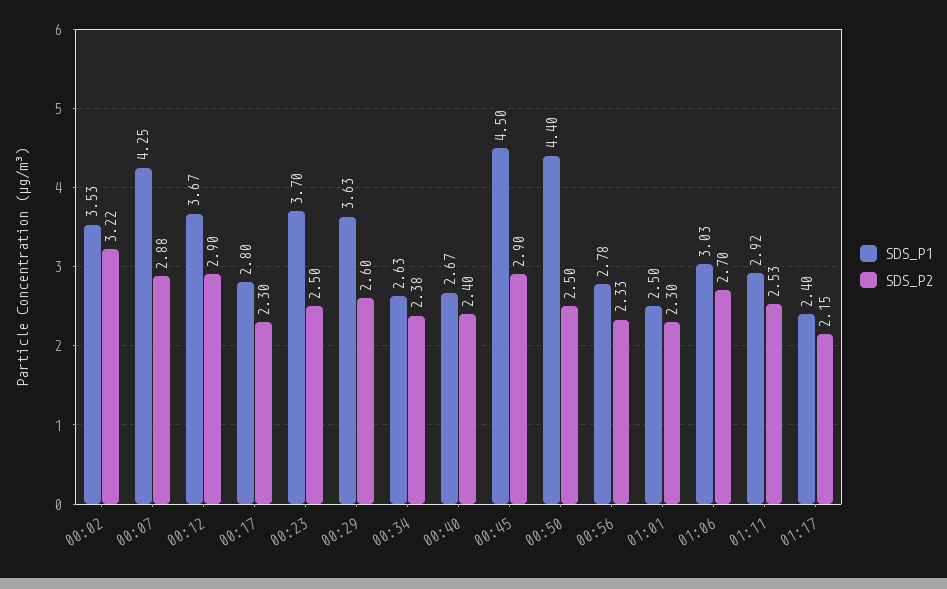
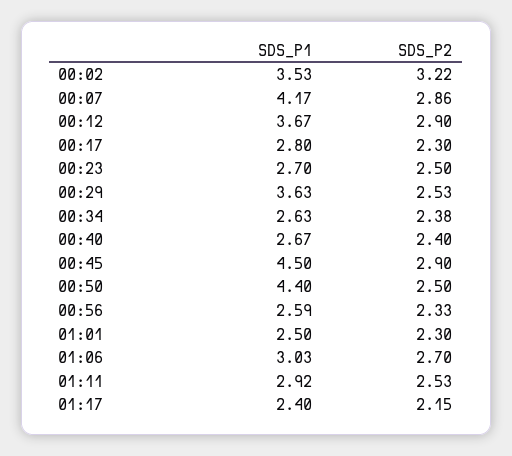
  {
    "SDS_P1": {
      "00:02": 3.53,
-     "00:07": 4.25,
+     "00:07": 4.17,
      "00:12": 3.67,
      "00:17": 2.8,
-     "00:23": 3.7,
+     "00:23": 2.7,
      "00:29": 3.63,
      "00:34": 2.63,
      "00:40": 2.67,
      "00:45": 4.5,
      "00:50": 4.4,
-     "00:56": 2.78,
+     "00:56": 2.59,
      "01:01": 2.5,
      "01:06": 3.03,
      "01:11": 2.92,
      "01:17": 2.4
    },
    "SDS_P2": {
      "00:02": 3.22,
-     "00:07": 2.88,
+     "00:07": 2.86,
      "00:12": 2.9,
      "00:17": 2.3,
      "00:23": 2.5,
-     "00:29": 2.6,
+     "00:29": 2.53,
      "00:34": 2.38,
      "00:40": 2.4,
      "00:45": 2.9,
      "00:50": 2.5,
      "00:56": 2.33,
      "01:01": 2.3,
      "01:06": 2.7,
      "01:11": 2.53,
      "01:17": 2.15
    }
  }

